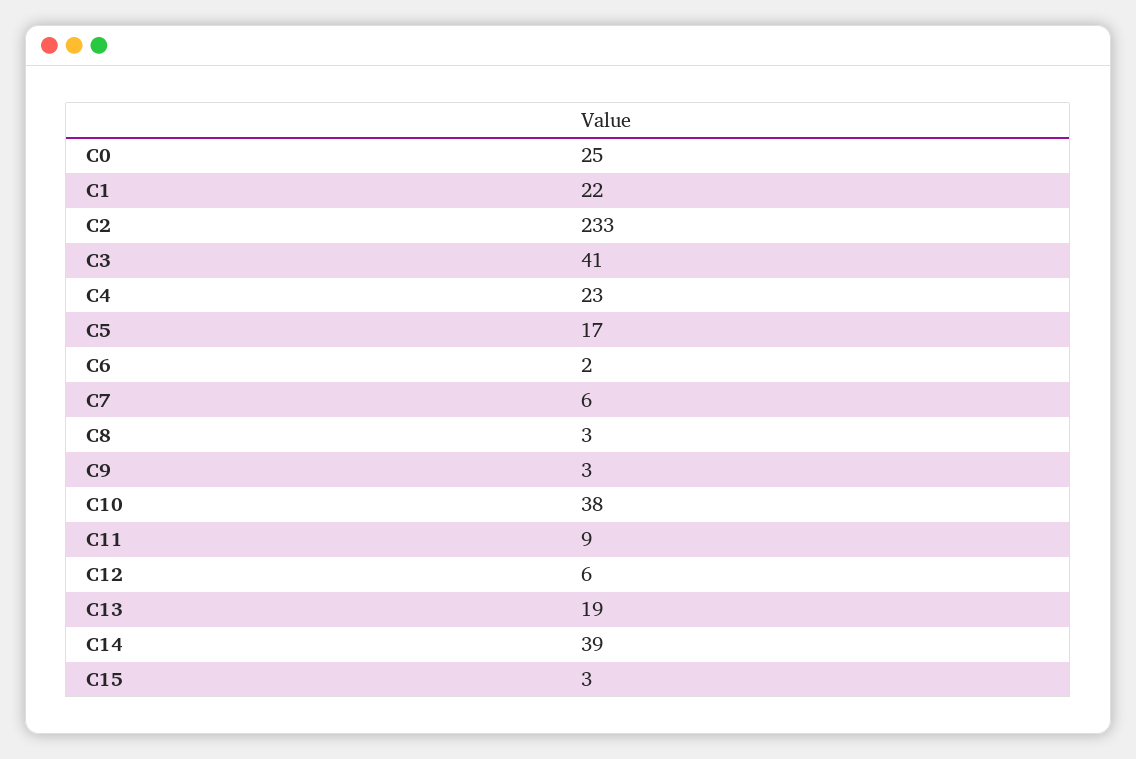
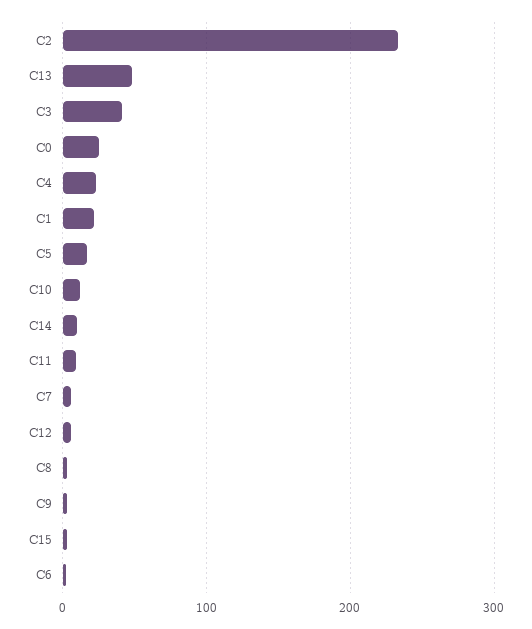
  {
    "C0": 25,
    "C1": 22,
    "C2": 233,
    "C3": 41,
    "C4": 23,
    "C5": 17,
    "C6": 2,
    "C7": 6,
    "C8": 3,
    "C9": 3,
-   "C10": 38,
+   "C10": 10,
    "C11": 9,
    "C12": 6,
-   "C13": 19,
+   "C13": 50,
-   "C14": 39,
+   "C14": 10,
    "C15": 3
  }

